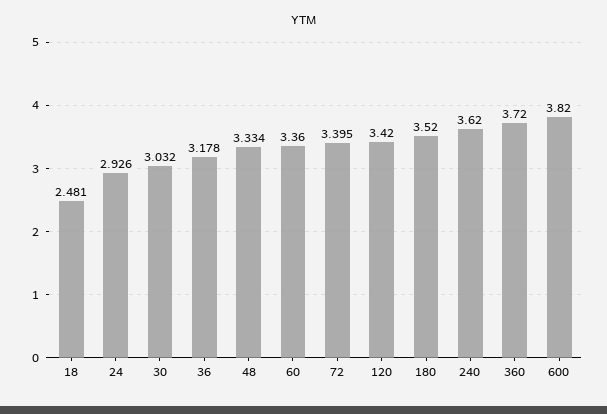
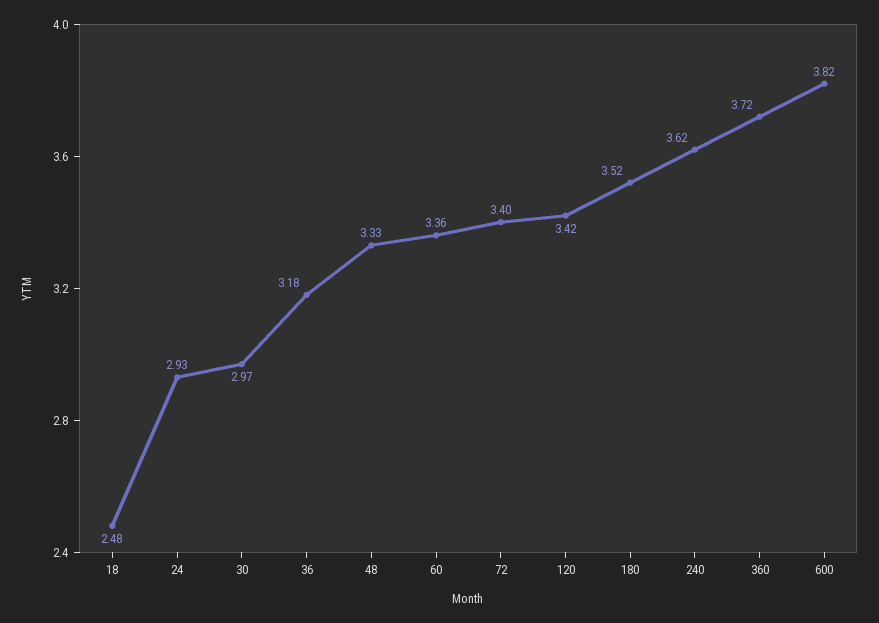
  {
    "18": 2.481,
    "24": 2.926,
-   "30": 3.032,
+   "30": 2.97,
    "36": 3.178,
    "48": 3.334,
    "60": 3.36,
    "72": 3.395,
    "120": 3.42,
    "180": 3.52,
    "240": 3.62,
    "360": 3.72,
    "600": 3.82
  }

